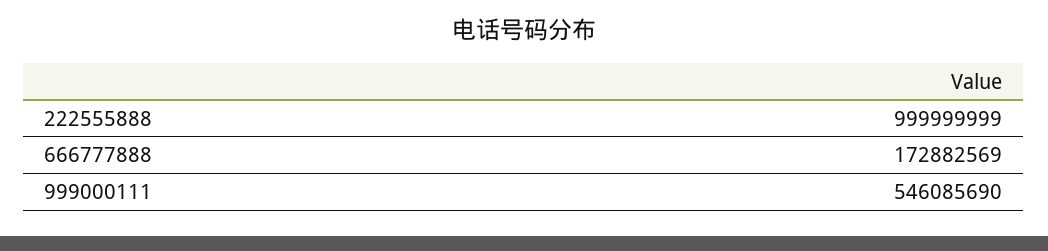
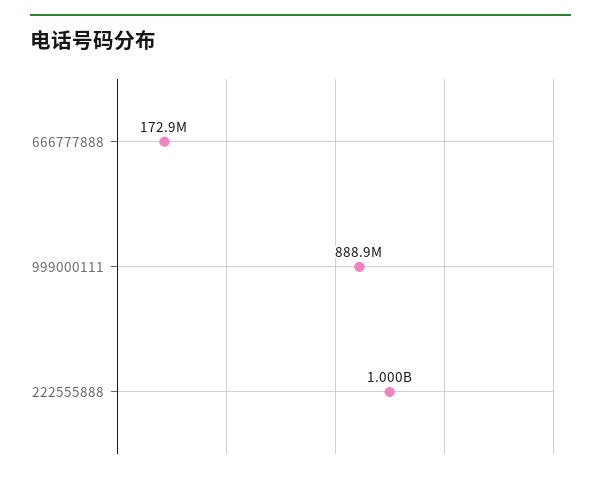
  {
    "222555888": 999999999,
    "666777888": 172882569,
-   "999000111": 546085690
+   "999000111": 888900000
  }

